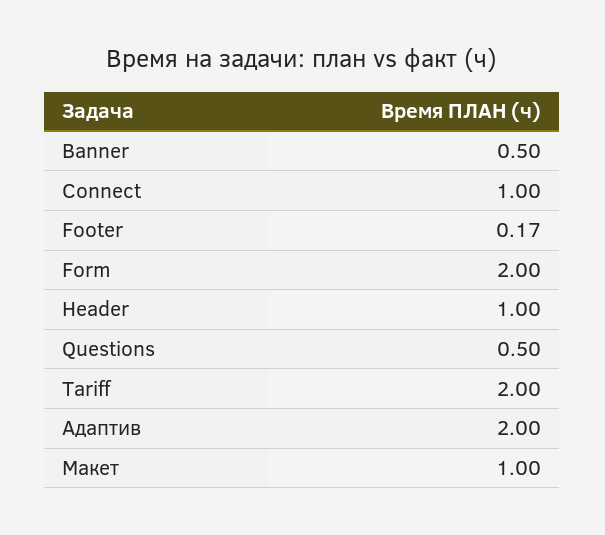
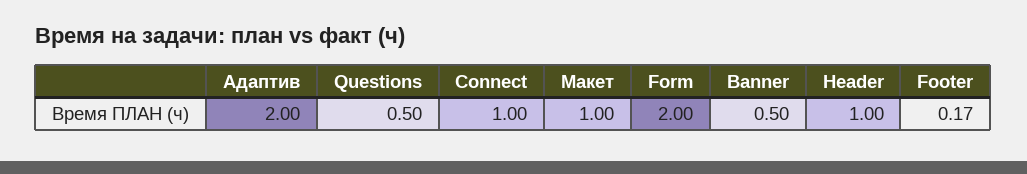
  {
    "Banner": 0.5,
    "Connect": 1,
    "Footer": 0.17,
    "Form": 2,
    "Header": 1,
    "Questions": 0.5,
-   "Tariff": 2,
    "Адаптив": 2,
    "Макет": 1
  }

